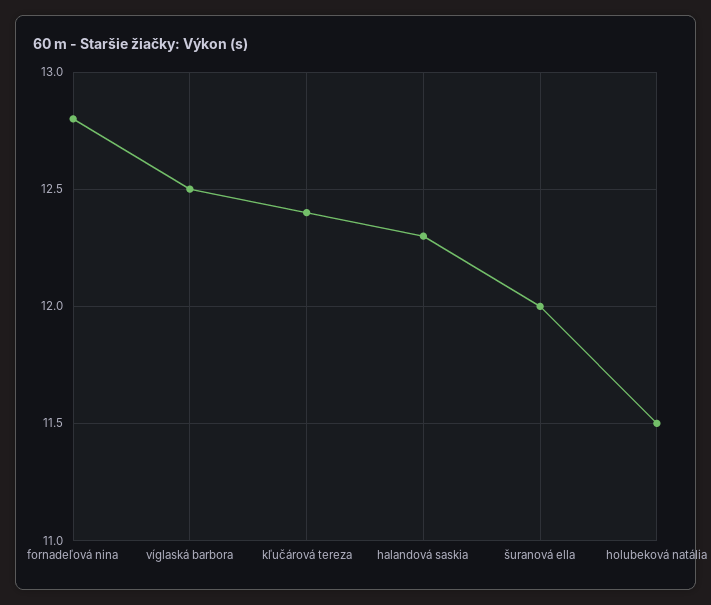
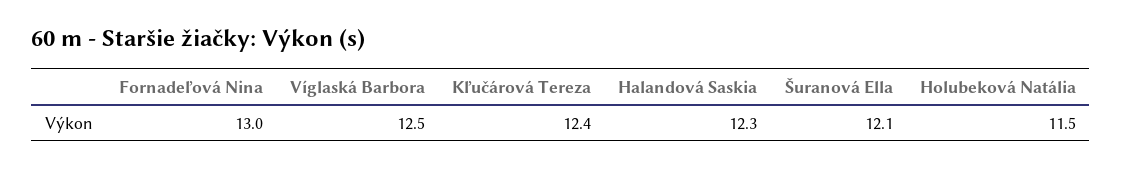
  {
-   "fornadeľová nina": 12.8,
+   "fornadeľová nina": 13,
    "víglaská barbora": 12.5,
    "kľučárová tereza": 12.4,
    "halandová saskia": 12.3,
-   "šuranová ella": 12,
+   "šuranová ella": 12.1,
    "holubeková natália": 11.5
  }

